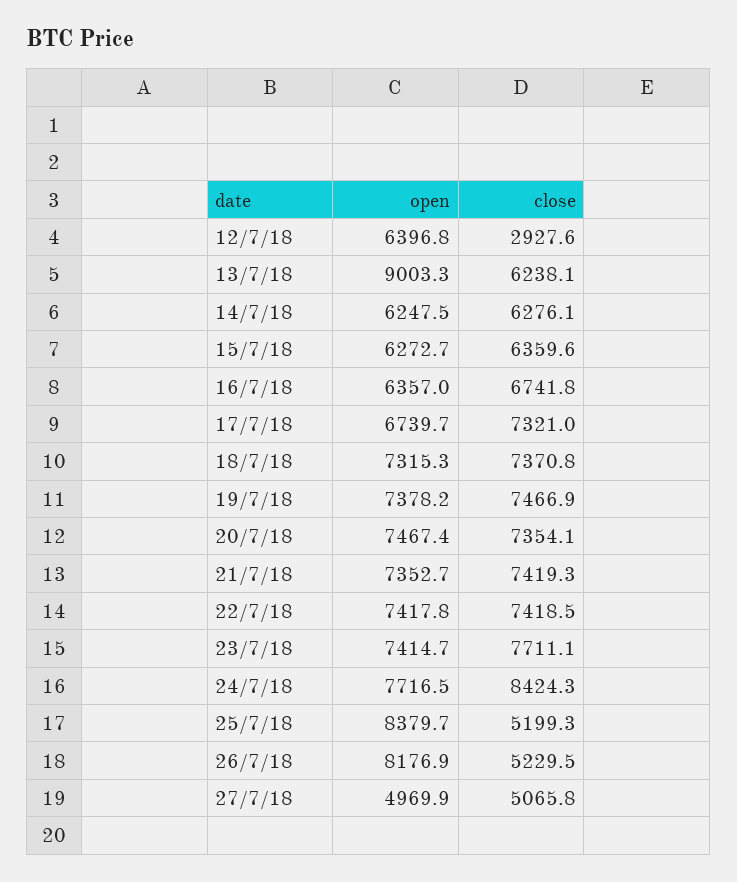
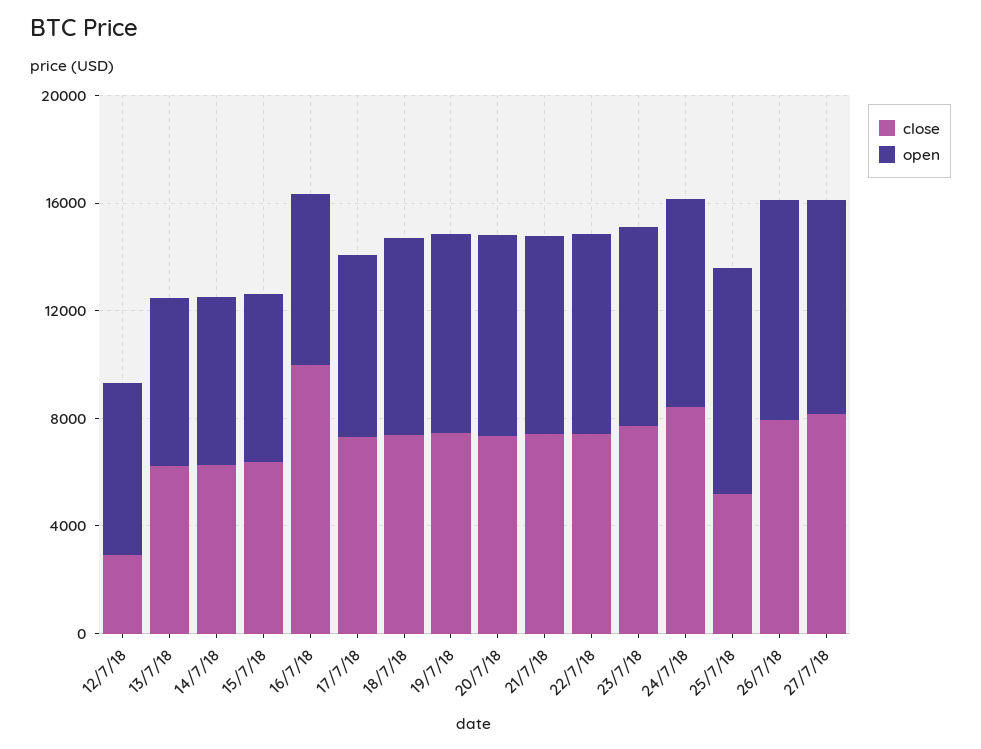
  {
    "open": {
      "12/7/18": 6396.8,
-     "13/7/18": 9003.3,
+     "13/7/18": 6000,
      "14/7/18": 6247.5,
      "15/7/18": 6272.7,
      "16/7/18": 6357,
      "17/7/18": 6739.7,
      "18/7/18": 7315.3,
      "19/7/18": 7378.2,
      "20/7/18": 7467.4,
      "21/7/18": 7352.7,
      "22/7/18": 7417.8,
      "23/7/18": 7414.7,
      "24/7/18": 7716.5,
      "25/7/18": 8379.7,
      "26/7/18": 8176.9,
-     "27/7/18": 4969.9
+     "27/7/18": 8000
    },
    "close": {
      "12/7/18": 2927.6,
      "13/7/18": 6238.1,
      "14/7/18": 6276.1,
      "15/7/18": 6359.6,
-     "16/7/18": 6741.8,
+     "16/7/18": 10000,
      "17/7/18": 7321,
      "18/7/18": 7370.8,
      "19/7/18": 7466.9,
      "20/7/18": 7354.1,
      "21/7/18": 7419.3,
      "22/7/18": 7418.5,
      "23/7/18": 7711.1,
      "24/7/18": 8424.3,
      "25/7/18": 5199.3,
-     "26/7/18": 5229.5,
+     "26/7/18": 8000,
-     "27/7/18": 5065.8
+     "27/7/18": 8000
    }
  }

